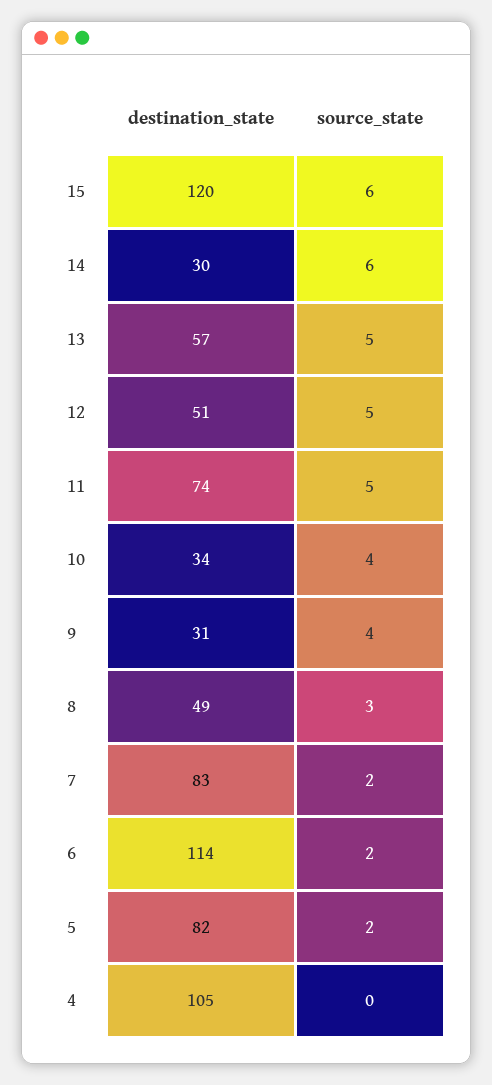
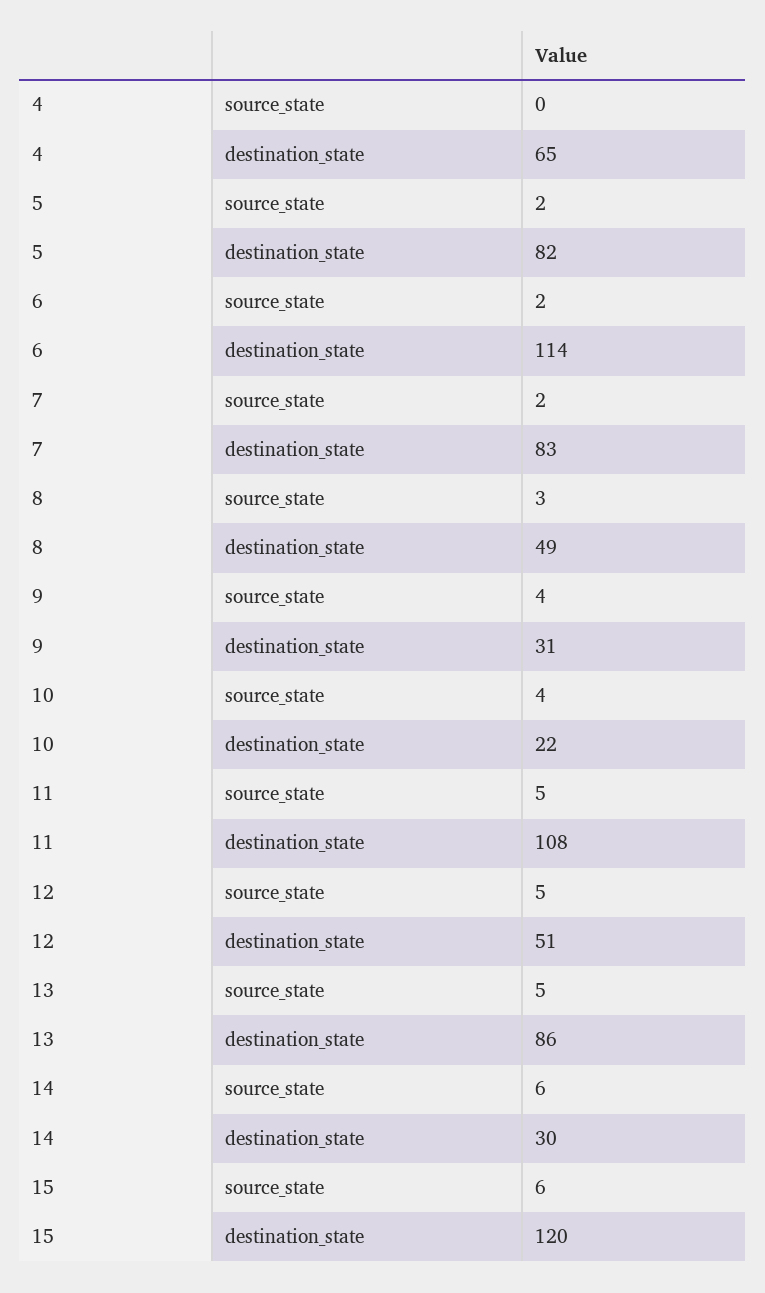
  {
    "destination_state": {
      "15": 120,
      "14": 30,
-     "13": 57,
+     "13": 86,
      "12": 51,
-     "11": 74,
+     "11": 108,
-     "10": 34,
+     "10": 22,
      "9": 31,
      "8": 49,
      "7": 83,
      "6": 114,
      "5": 82,
-     "4": 105
+     "4": 65
    },
    "source_state": {
      "15": 6,
      "14": 6,
      "13": 5,
      "12": 5,
      "11": 5,
      "10": 4,
      "9": 4,
      "8": 3,
      "7": 2,
      "6": 2,
      "5": 2,
      "4": 0
    }
  }

